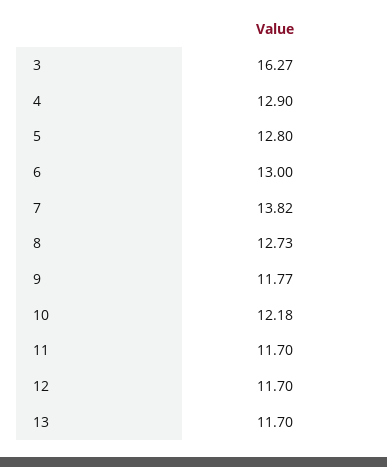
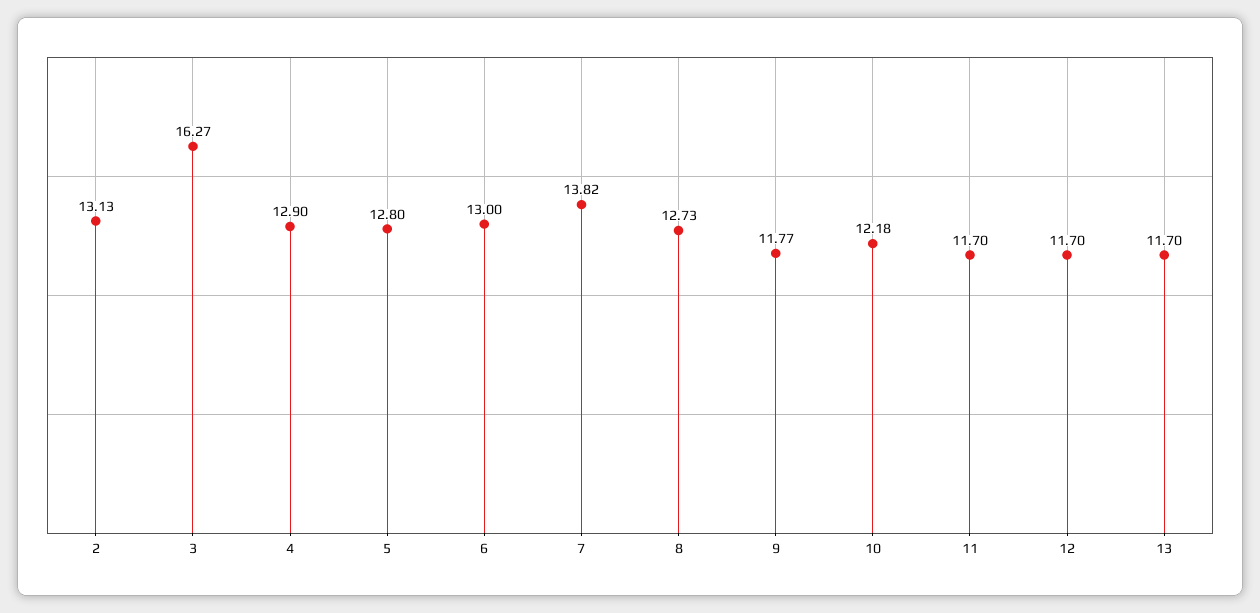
  {
    "3": 16.27,
    "4": 12.9,
    "5": 12.8,
    "6": 13,
    "7": 13.82,
    "8": 12.73,
    "9": 11.77,
    "10": 12.18,
    "11": 11.7,
    "12": 11.7,
-   "13": 11.7
+   "13": 11.7,
+   "2": 13.13
  }

